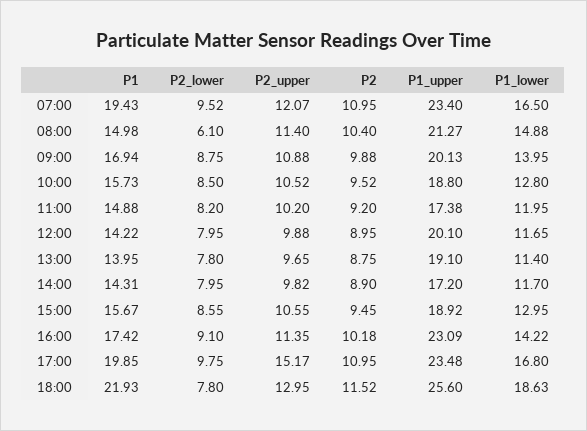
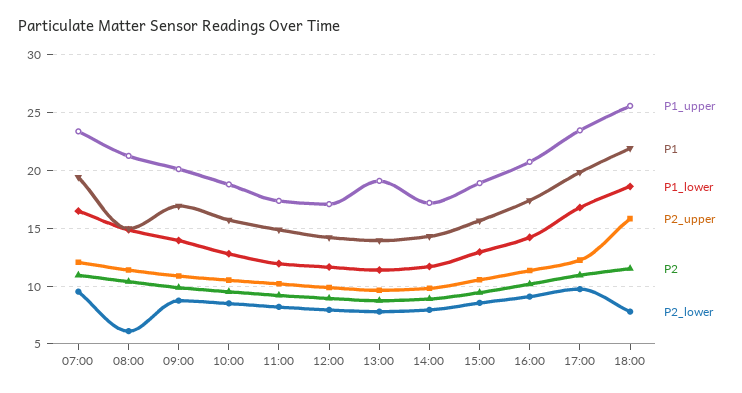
  {
    "P1": {
      "07:00": 19.43,
      "08:00": 14.98,
      "09:00": 16.94,
      "10:00": 15.73,
      "11:00": 14.88,
      "12:00": 14.22,
      "13:00": 13.95,
      "14:00": 14.31,
      "15:00": 15.67,
      "16:00": 17.42,
      "17:00": 19.85,
      "18:00": 21.93
    },
    "P2_lower": {
      "07:00": 9.52,
      "08:00": 6.1,
      "09:00": 8.75,
      "10:00": 8.5,
      "11:00": 8.2,
      "12:00": 7.95,
      "13:00": 7.8,
      "14:00": 7.95,
      "15:00": 8.55,
      "16:00": 9.1,
      "17:00": 9.75,
      "18:00": 7.8
    },
    "P2_upper": {
      "07:00": 12.07,
      "08:00": 11.4,
      "09:00": 10.88,
      "10:00": 10.52,
      "11:00": 10.2,
      "12:00": 9.88,
      "13:00": 9.65,
      "14:00": 9.82,
      "15:00": 10.55,
      "16:00": 11.35,
-     "17:00": 15.17,
+     "17:00": 12,
-     "18:00": 12.95
+     "18:00": 16
    },
    "P2": {
      "07:00": 10.95,
      "08:00": 10.4,
      "09:00": 9.88,
      "10:00": 9.52,
      "11:00": 9.2,
      "12:00": 8.95,
      "13:00": 8.75,
      "14:00": 8.9,
      "15:00": 9.45,
      "16:00": 10.18,
      "17:00": 10.95,
      "18:00": 11.52
    },
    "P1_upper": {
      "07:00": 23.4,
      "08:00": 21.27,
      "09:00": 20.13,
      "10:00": 18.8,
      "11:00": 17.38,
-     "12:00": 20.1,
+     "12:00": 17,
      "13:00": 19.1,
      "14:00": 17.2,
      "15:00": 18.92,
-     "16:00": 23.09,
+     "16:00": 21,
      "17:00": 23.48,
      "18:00": 25.6
    },
    "P1_lower": {
      "07:00": 16.5,
      "08:00": 14.88,
      "09:00": 13.95,
      "10:00": 12.8,
      "11:00": 11.95,
      "12:00": 11.65,
      "13:00": 11.4,
      "14:00": 11.7,
      "15:00": 12.95,
      "16:00": 14.22,
      "17:00": 16.8,
      "18:00": 18.63
    }
  }

